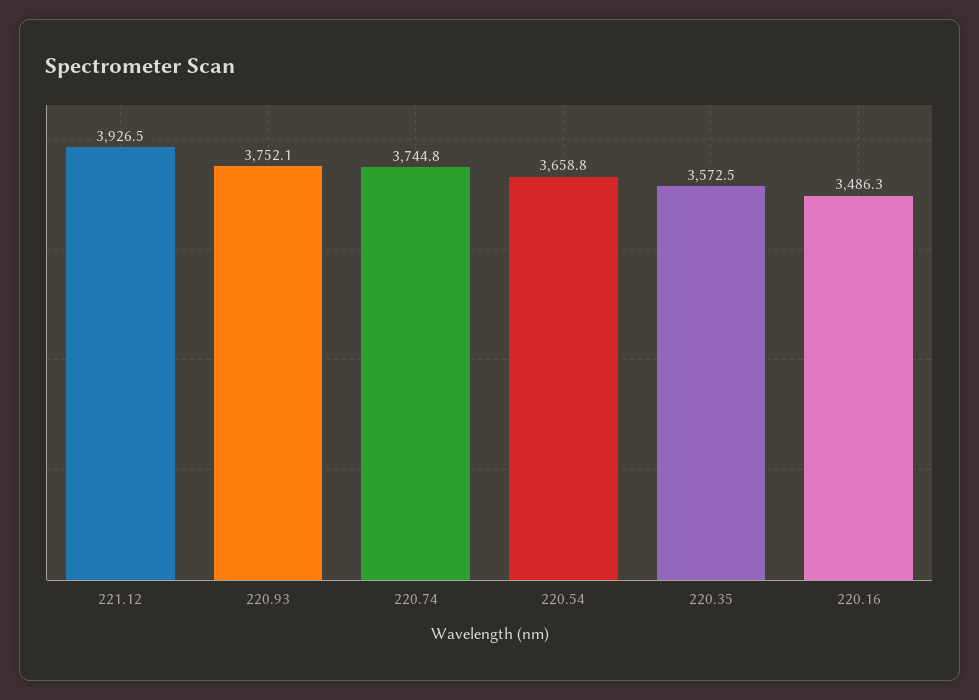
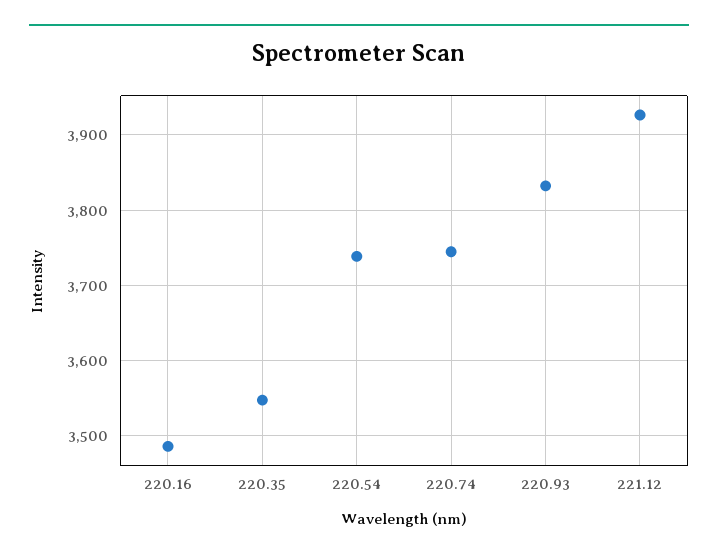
  {
    "221.12": 3926.5,
-   "220.93": 3752.1,
+   "220.93": 3830,
    "220.74": 3744.8,
-   "220.54": 3658.8,
+   "220.54": 3740,
-   "220.35": 3572.5,
+   "220.35": 3550,
    "220.16": 3486.3
  }

